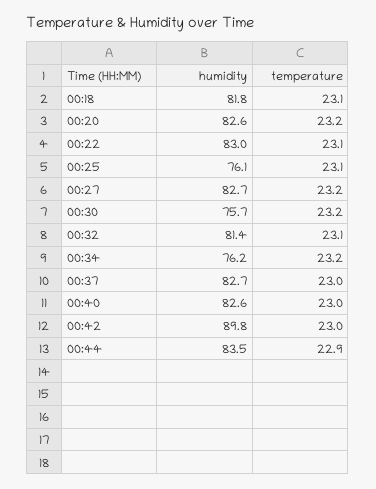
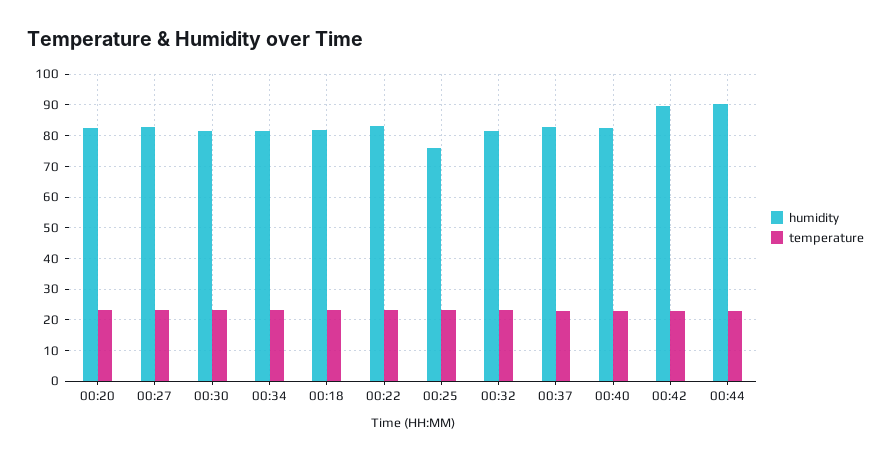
  {
    "humidity": {
      "00:18": 81.8,
      "00:20": 82.6,
      "00:22": 83,
      "00:25": 76.1,
      "00:27": 82.7,
-     "00:30": 75.7,
+     "00:30": 82,
      "00:32": 81.4,
-     "00:34": 76.2,
+     "00:34": 82,
      "00:37": 82.7,
      "00:40": 82.6,
      "00:42": 89.8,
-     "00:44": 83.5
+     "00:44": 90
    },
    "temperature": {
      "00:18": 23.1,
      "00:20": 23.2,
      "00:22": 23.1,
      "00:25": 23.1,
      "00:27": 23.2,
      "00:30": 23.2,
      "00:32": 23.1,
      "00:34": 23.2,
      "00:37": 23,
      "00:40": 23,
      "00:42": 23,
      "00:44": 22.9
    }
  }

